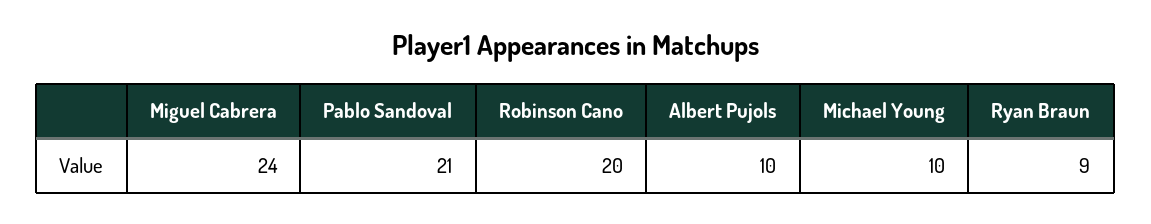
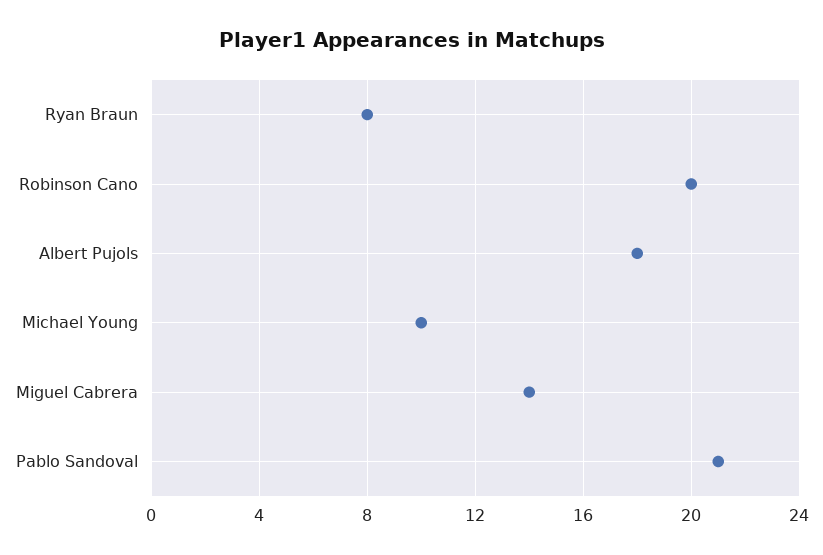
  {
-   "Miguel Cabrera": 24,
+   "Miguel Cabrera": 14,
    "Pablo Sandoval": 21,
    "Robinson Cano": 20,
-   "Albert Pujols": 10,
+   "Albert Pujols": 18,
    "Michael Young": 10,
-   "Ryan Braun": 9
+   "Ryan Braun": 8
  }

